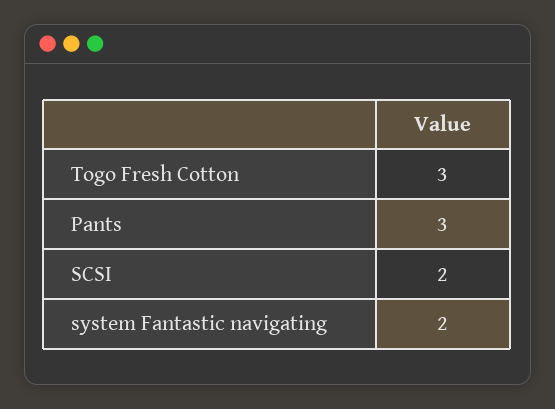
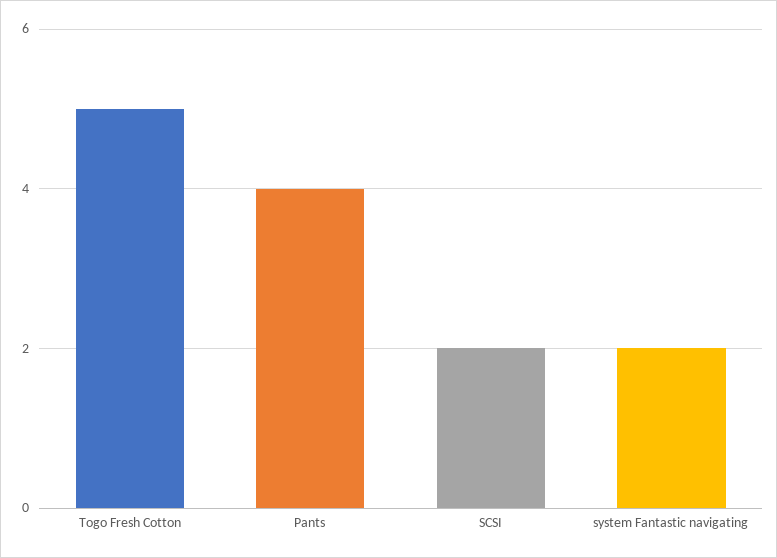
  {
-   "Togo Fresh Cotton": 3,
+   "Togo Fresh Cotton": 5,
-   "Pants": 3,
+   "Pants": 4,
    "SCSI": 2,
    "system Fantastic navigating": 2
  }

